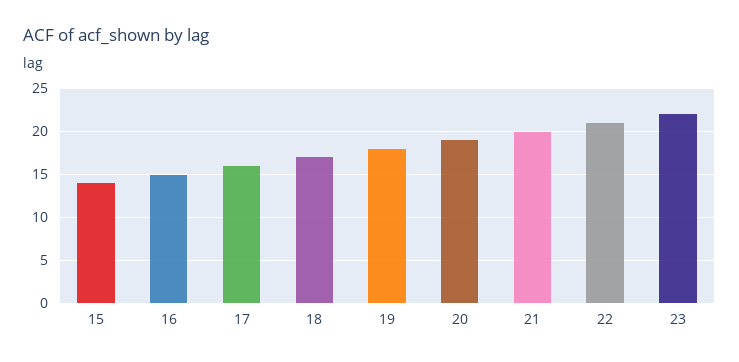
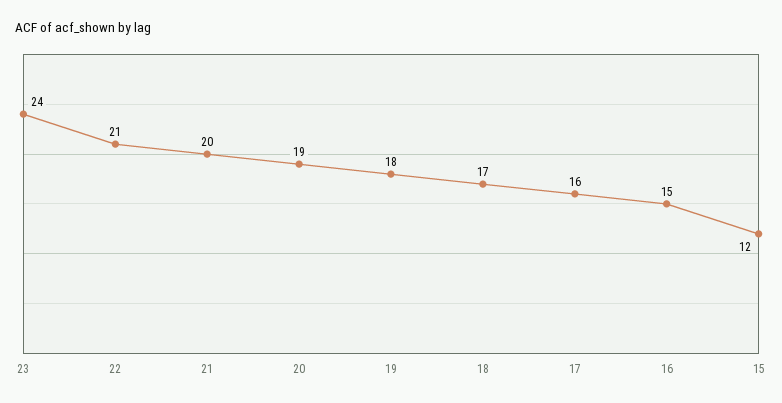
  {
-   "15": 14,
+   "15": 12,
    "16": 15,
    "17": 16,
    "18": 17,
    "19": 18,
    "20": 19,
    "21": 20,
    "22": 21,
-   "23": 22
+   "23": 24
  }

